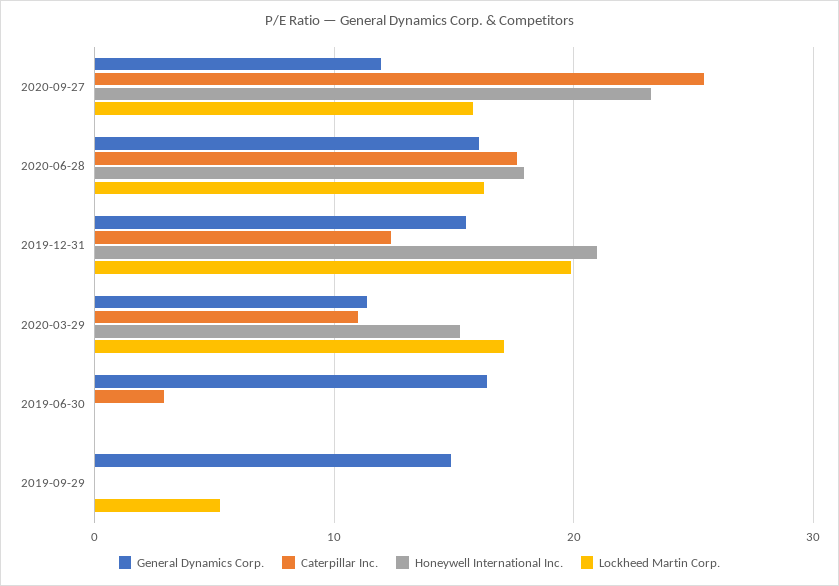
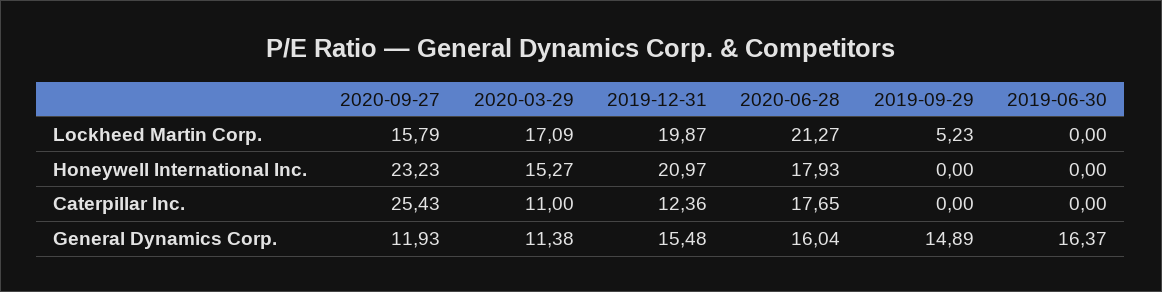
  {
    "General Dynamics Corp.": {
      "2020-09-27": 11.93,
      "2020-06-28": 16.04,
      "2019-12-31": 15.48,
      "2020-03-29": 11.38,
      "2019-06-30": 16.37,
      "2019-09-29": 14.89
    },
    "Caterpillar Inc.": {
      "2020-09-27": 25.43,
      "2020-06-28": 17.65,
      "2019-12-31": 12.36,
      "2020-03-29": 11,
-     "2019-06-30": 3,
+     "2019-06-30": 0,
      "2019-09-29": 0
    },
    "Honeywell International Inc.": {
      "2020-09-27": 23.23,
      "2020-06-28": 17.93,
      "2019-12-31": 20.97,
      "2020-03-29": 15.27,
      "2019-06-30": 0,
      "2019-09-29": 0
    },
    "Lockheed Martin Corp.": {
      "2020-09-27": 15.79,
-     "2020-06-28": 16,
+     "2020-06-28": 21.27,
      "2019-12-31": 19.87,
      "2020-03-29": 17.09,
      "2019-06-30": 0,
      "2019-09-29": 5.23
    }
  }

